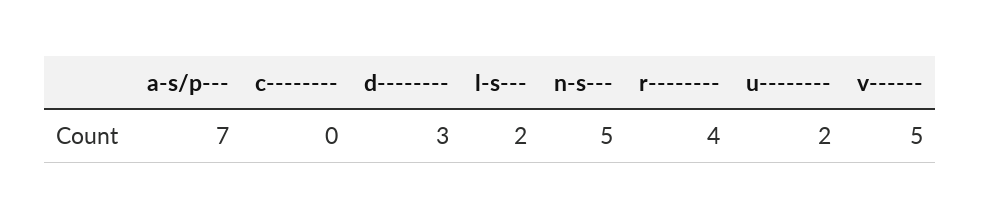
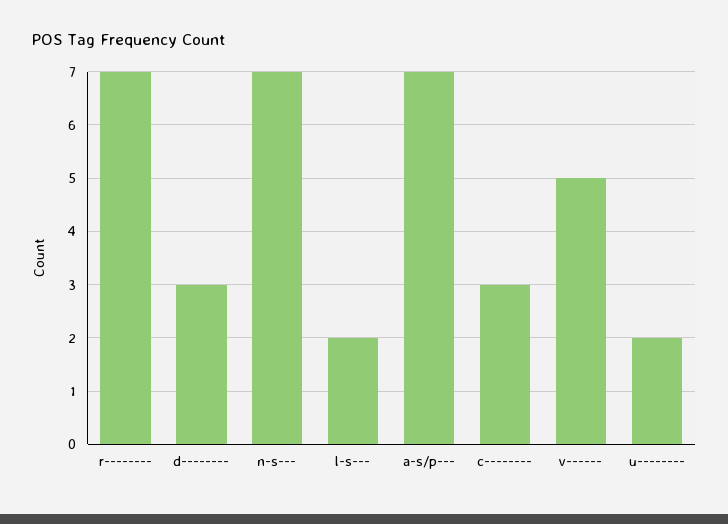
  {
    "a-s/p---": 7,
-   "c--------": 0,
+   "c--------": 3,
    "d--------": 3,
    "l-s---": 2,
-   "n-s---": 5,
+   "n-s---": 7,
-   "r--------": 4,
+   "r--------": 7,
    "u--------": 2,
    "v------": 5
  }

